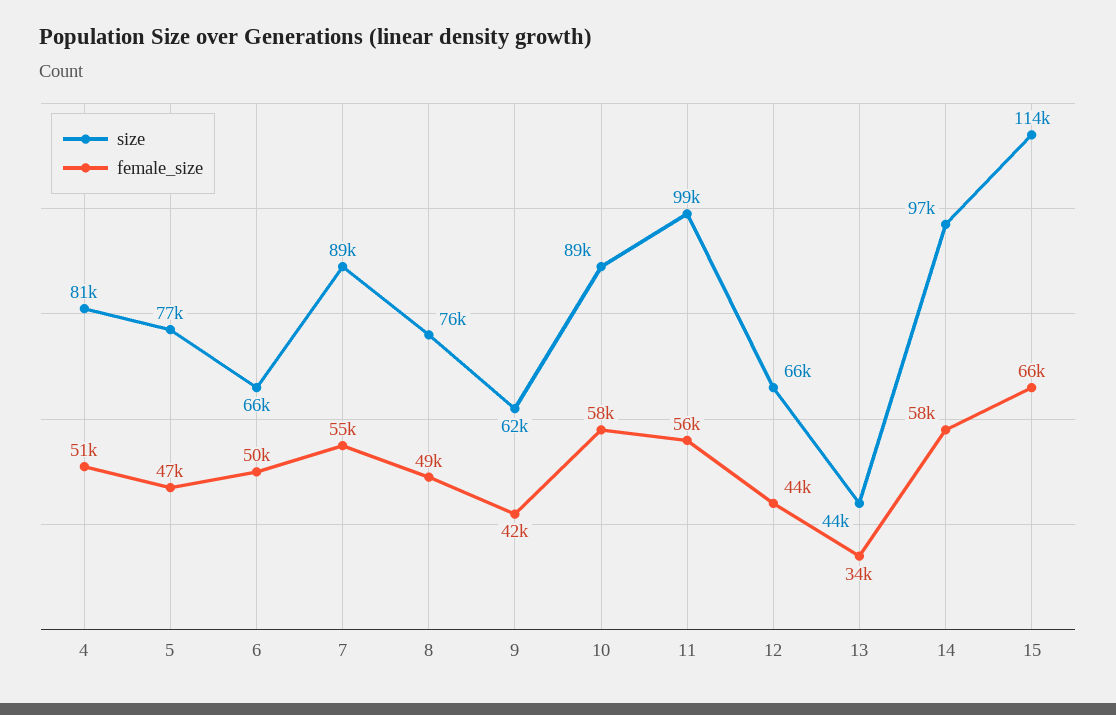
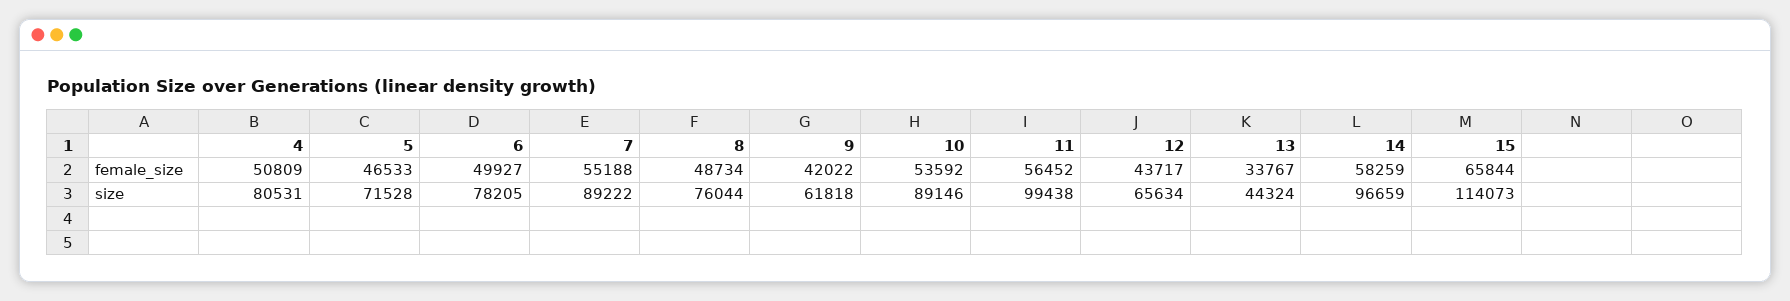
  {
    "size": {
      "4": 80531,
-     "5": 77000,
+     "5": 71528,
-     "6": 66000,
+     "6": 78205,
      "7": 89222,
      "8": 76044,
      "9": 61818,
      "10": 89146,
      "11": 99438,
      "12": 65634,
      "13": 44324,
      "14": 96659,
      "15": 114073
    },
    "female_size": {
      "4": 50809,
      "5": 46533,
      "6": 49927,
      "7": 55188,
      "8": 48734,
      "9": 42022,
-     "10": 58000,
+     "10": 53592,
      "11": 56452,
      "12": 43717,
      "13": 33767,
      "14": 58259,
      "15": 65844
    }
  }

